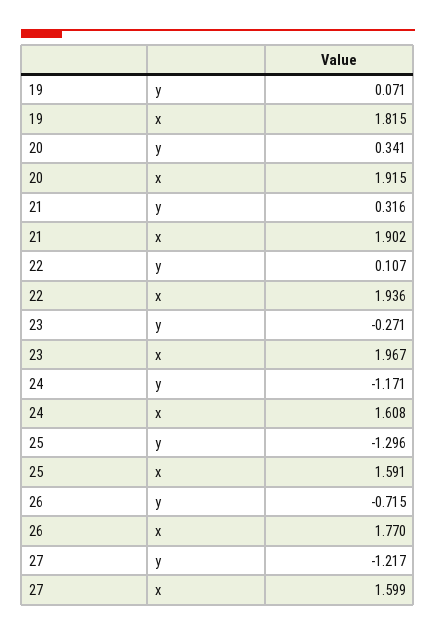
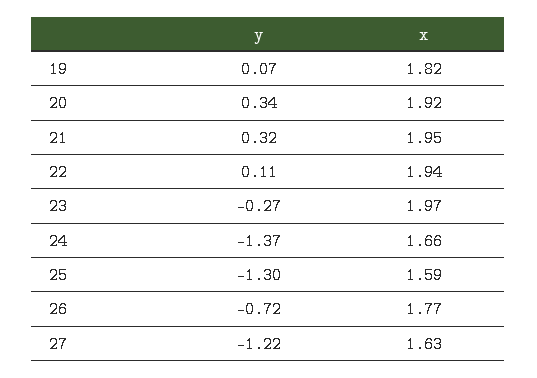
  {
    "19": {
      "y": 0.071,
      "x": 1.815
    },
    "20": {
      "y": 0.341,
      "x": 1.915
    },
    "21": {
      "y": 0.316,
-     "x": 1.902
+     "x": 1.95
    },
    "22": {
      "y": 0.107,
      "x": 1.936
    },
    "23": {
      "y": -0.271,
      "x": 1.967
    },
    "24": {
-     "y": -1.171,
+     "y": -1.37,
-     "x": 1.608
+     "x": 1.66
    },
    "25": {
      "y": -1.296,
      "x": 1.591
    },
    "26": {
      "y": -0.715,
      "x": 1.77
    },
    "27": {
      "y": -1.217,
-     "x": 1.599
+     "x": 1.63
    }
  }

